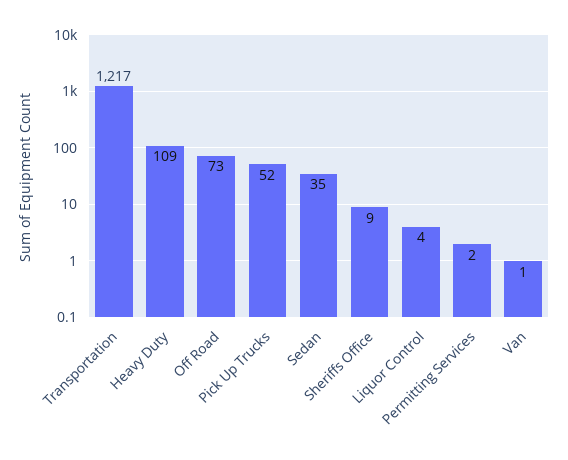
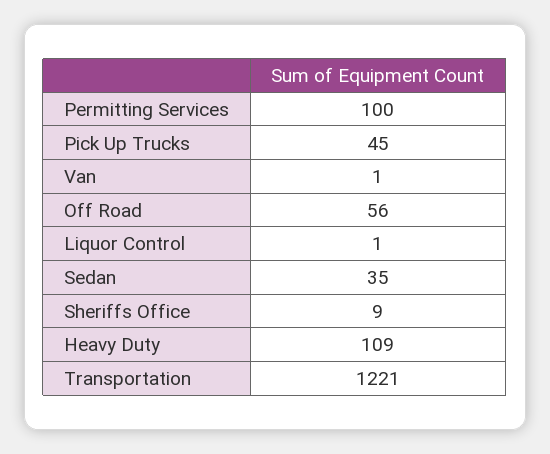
  {
-   "Transportation": 1217,
+   "Transportation": 1221,
    "Heavy Duty": 109,
-   "Off Road": 73,
+   "Off Road": 56,
-   "Pick Up Trucks": 52,
+   "Pick Up Trucks": 45,
    "Sedan": 35,
    "Sheriffs Office": 9,
-   "Liquor Control": 4,
+   "Liquor Control": 1,
-   "Permitting Services": 2,
+   "Permitting Services": 100,
    "Van": 1
  }

